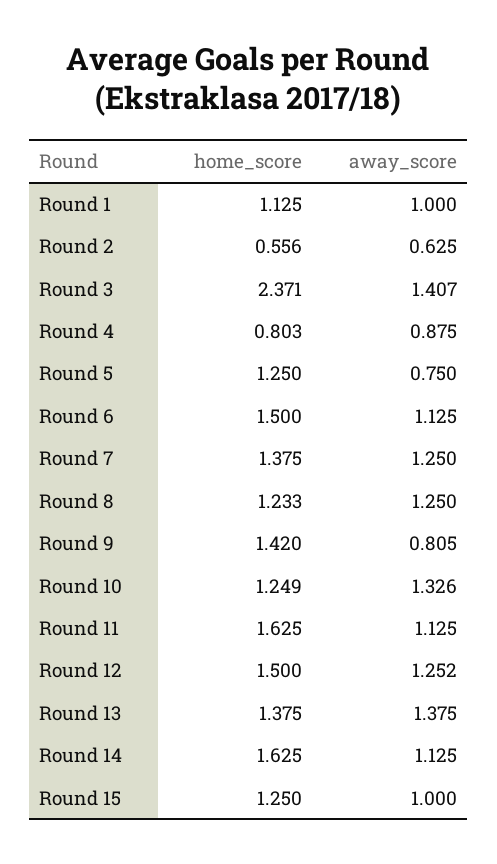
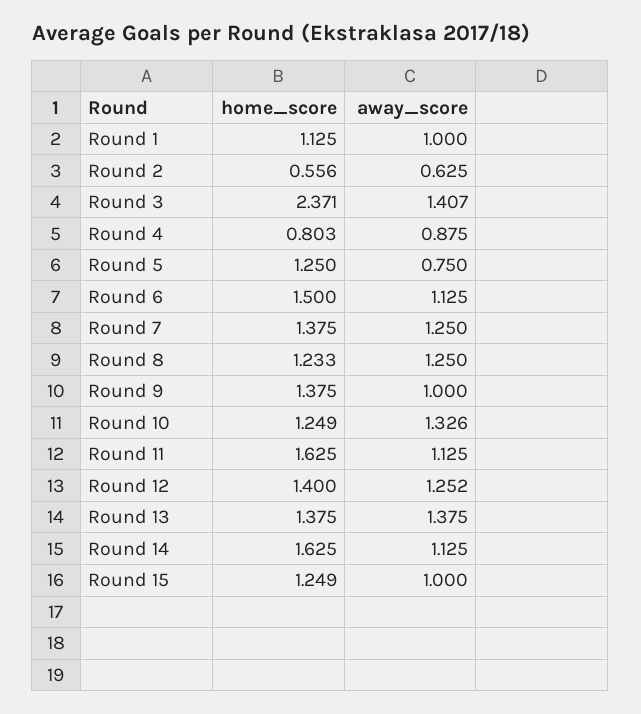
  {
    "home_score": {
      "Round 1": 1.125,
      "Round 2": 0.556,
      "Round 3": 2.371,
      "Round 4": 0.803,
      "Round 5": 1.25,
      "Round 6": 1.5,
      "Round 7": 1.375,
      "Round 8": 1.233,
-     "Round 9": 1.42,
+     "Round 9": 1.375,
      "Round 10": 1.249,
      "Round 11": 1.625,
-     "Round 12": 1.5,
+     "Round 12": 1.4,
      "Round 13": 1.375,
      "Round 14": 1.625,
-     "Round 15": 1.25
+     "Round 15": 1.249
    },
    "away_score": {
      "Round 1": 1,
      "Round 2": 0.625,
      "Round 3": 1.407,
      "Round 4": 0.875,
      "Round 5": 0.75,
      "Round 6": 1.125,
      "Round 7": 1.25,
      "Round 8": 1.25,
-     "Round 9": 0.805,
+     "Round 9": 1,
      "Round 10": 1.326,
      "Round 11": 1.125,
      "Round 12": 1.252,
      "Round 13": 1.375,
      "Round 14": 1.125,
      "Round 15": 1
    }
  }

